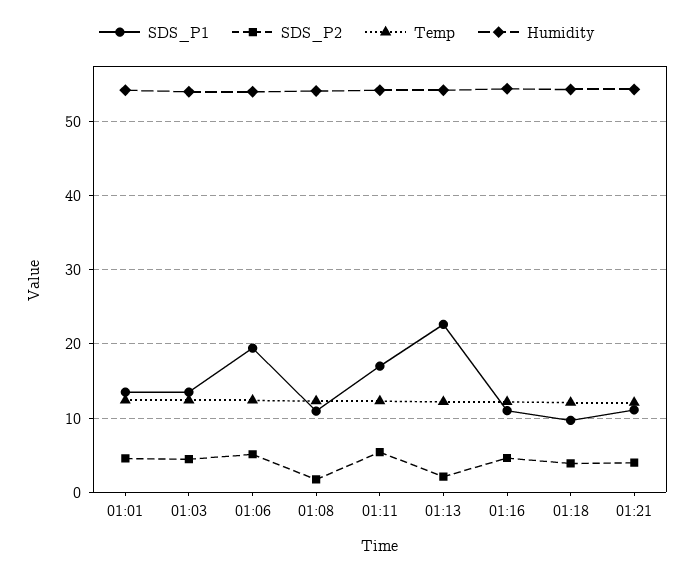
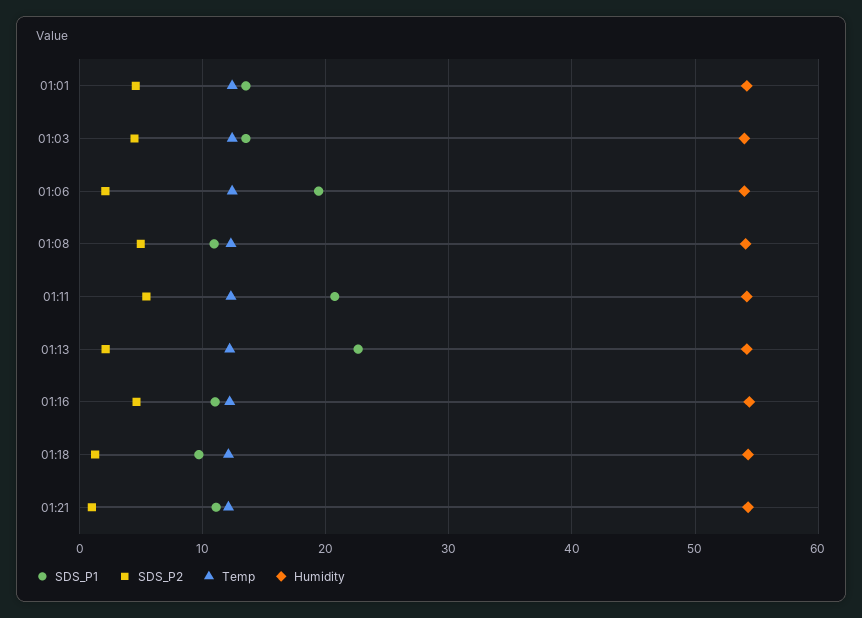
  {
    "SDS_P1": {
      "01:01": 14,
      "01:03": 14,
      "01:06": 19,
      "01:08": 11,
-     "01:11": 17,
+     "01:11": 21,
      "01:13": 23,
      "01:16": 11,
      "01:18": 10,
      "01:21": 11
    },
    "SDS_P2": {
      "01:01": 5,
      "01:03": 4,
-     "01:06": 5,
+     "01:06": 2,
-     "01:08": 2,
+     "01:08": 5,
      "01:11": 5,
      "01:13": 2,
      "01:16": 5,
-     "01:18": 4,
+     "01:18": 1,
-     "01:21": 4
+     "01:21": 1
    },
    "Temp": {
      "01:01": 12,
      "01:03": 12,
      "01:06": 12,
      "01:08": 12,
      "01:11": 12,
      "01:13": 12,
      "01:16": 12,
      "01:18": 12,
      "01:21": 12
    },
    "Humidity": {
      "01:01": 54,
      "01:03": 54,
      "01:06": 54,
      "01:08": 54,
      "01:11": 54,
      "01:13": 54,
      "01:16": 54,
      "01:18": 54,
      "01:21": 54
    }
  }

